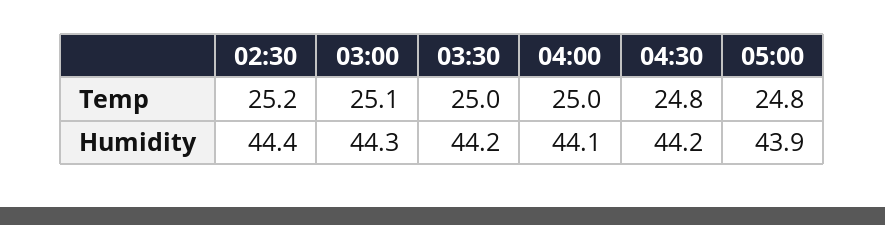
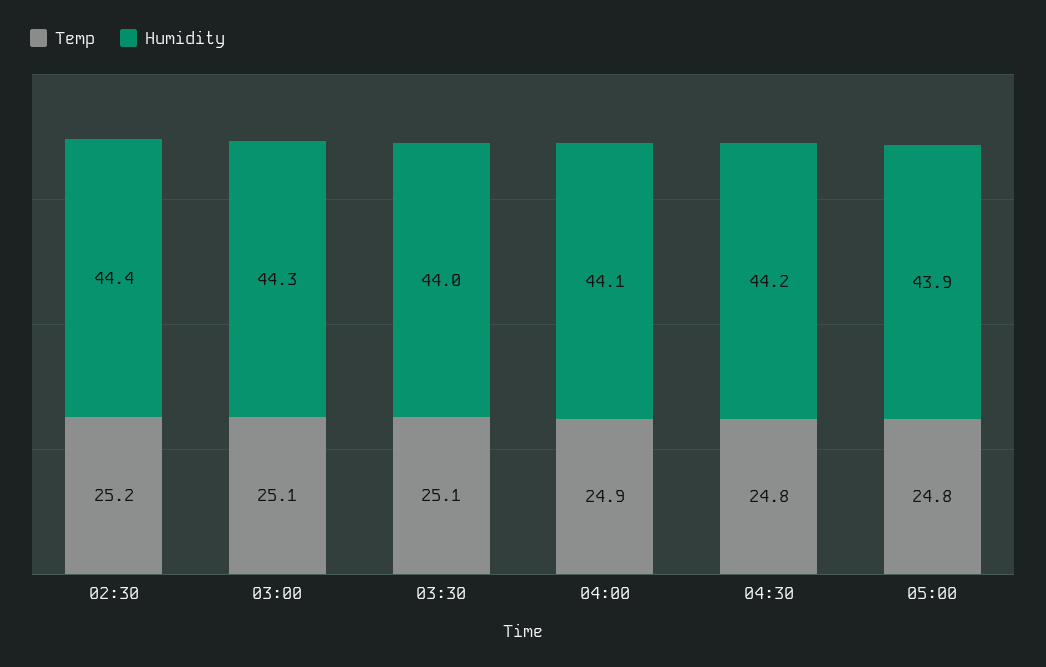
  {
    "Temp": {
      "02:30": 25.2,
      "03:00": 25.1,
-     "03:30": 25,
+     "03:30": 25.1,
-     "04:00": 25,
+     "04:00": 24.9,
      "04:30": 24.8,
      "05:00": 24.8
    },
    "Humidity": {
      "02:30": 44.4,
      "03:00": 44.3,
-     "03:30": 44.2,
+     "03:30": 44,
      "04:00": 44.1,
      "04:30": 44.2,
      "05:00": 43.9
    }
  }

